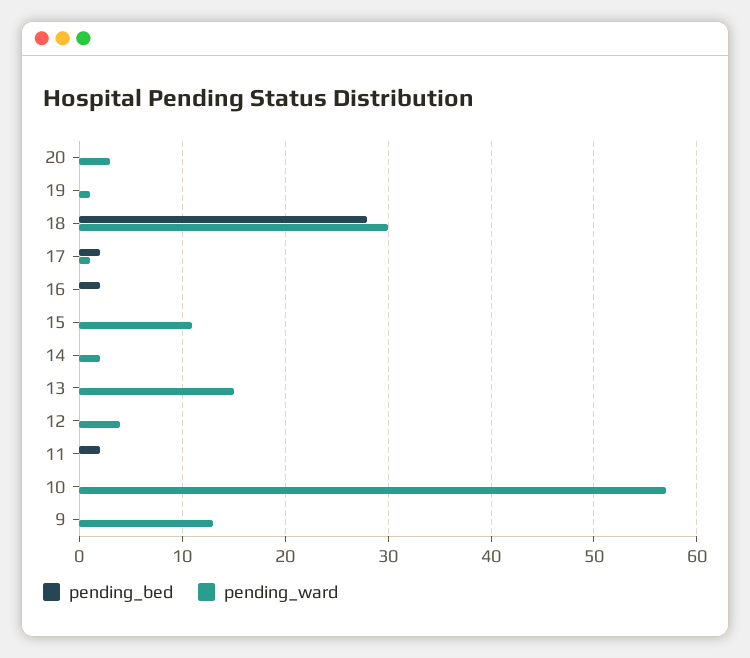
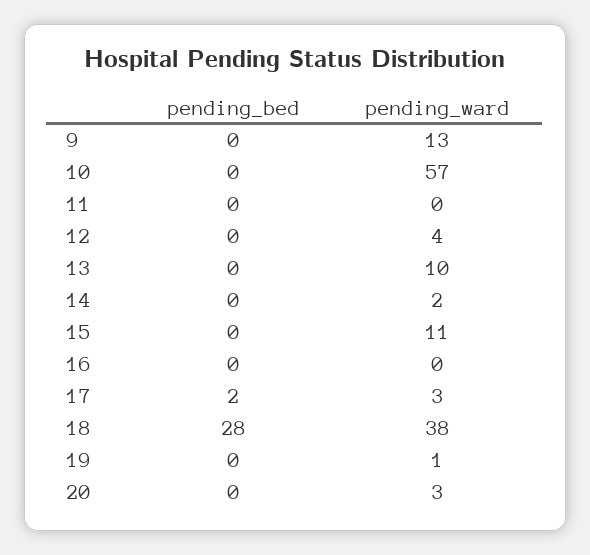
  {
    "pending_bed": {
      "20": 0,
      "19": 0,
      "18": 28,
      "17": 2,
-     "16": 2,
+     "16": 0,
      "15": 0,
      "14": 0,
      "13": 0,
      "12": 0,
-     "11": 2,
+     "11": 0,
      "10": 0,
      "9": 0
    },
    "pending_ward": {
      "20": 3,
      "19": 1,
-     "18": 30,
+     "18": 38,
-     "17": 1,
+     "17": 3,
      "16": 0,
      "15": 11,
      "14": 2,
-     "13": 15,
+     "13": 10,
      "12": 4,
      "11": 0,
      "10": 57,
      "9": 13
    }
  }

